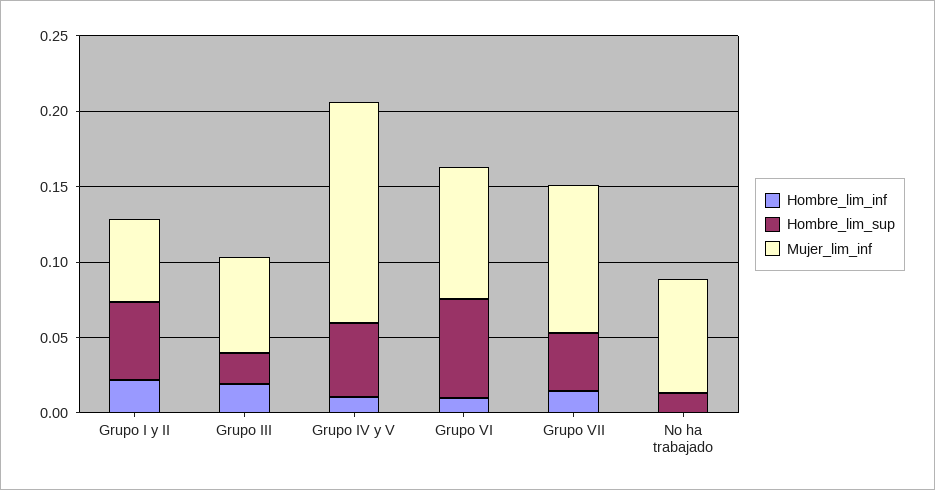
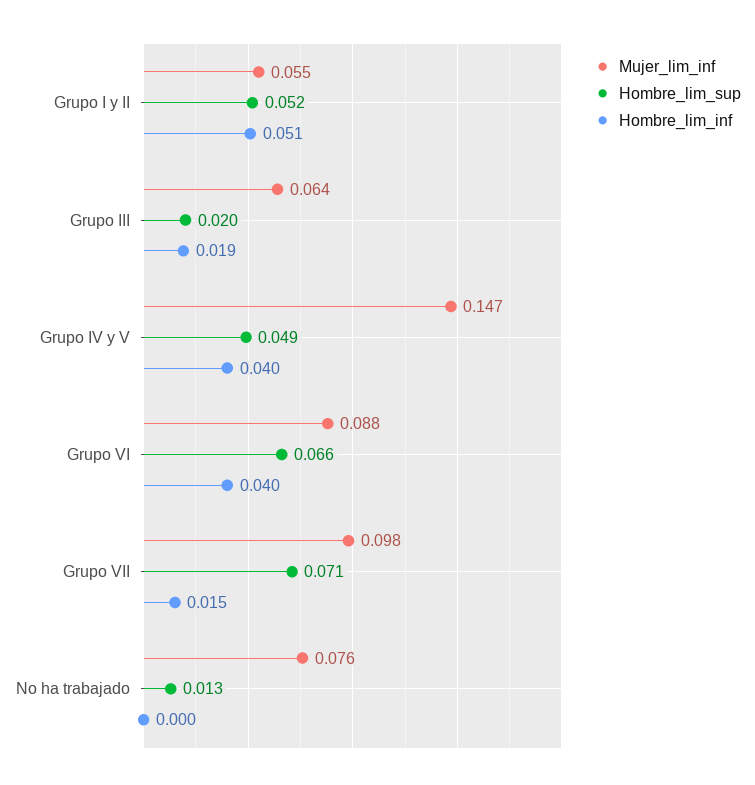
  {
    "Hombre_lim_inf": {
-     "Grupo I y II": 0.02,
+     "Grupo I y II": 0.051,
      "Grupo III": 0.019,
-     "Grupo IV y V": 0.01,
+     "Grupo IV y V": 0.04,
-     "Grupo VI": 0.01,
+     "Grupo VI": 0.04,
      "Grupo VII": 0.015,
      "No ha trabajado": 0
    },
    "Hombre_lim_sup": {
      "Grupo I y II": 0.052,
      "Grupo III": 0.02,
      "Grupo IV y V": 0.049,
      "Grupo VI": 0.066,
-     "Grupo VII": 0.04,
+     "Grupo VII": 0.071,
      "No ha trabajado": 0.013
    },
    "Mujer_lim_inf": {
      "Grupo I y II": 0.055,
      "Grupo III": 0.064,
      "Grupo IV y V": 0.147,
      "Grupo VI": 0.088,
      "Grupo VII": 0.098,
      "No ha trabajado": 0.076
    }
  }

